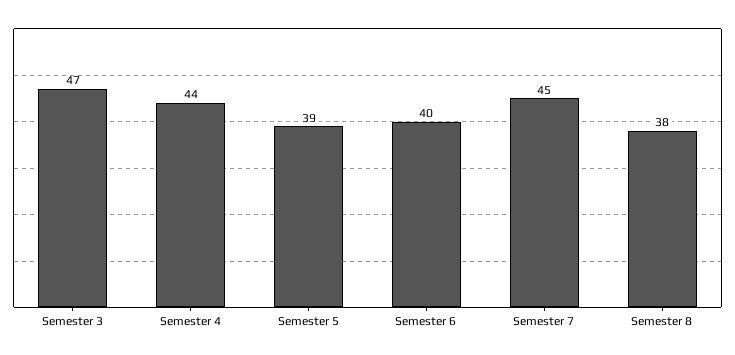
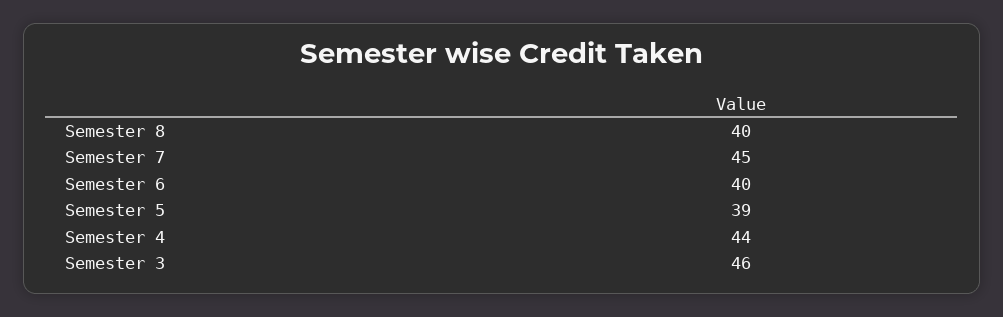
  {
-   "Semester 3": 47,
+   "Semester 3": 46,
    "Semester 4": 44,
    "Semester 5": 39,
    "Semester 6": 40,
    "Semester 7": 45,
-   "Semester 8": 38
+   "Semester 8": 40
  }

